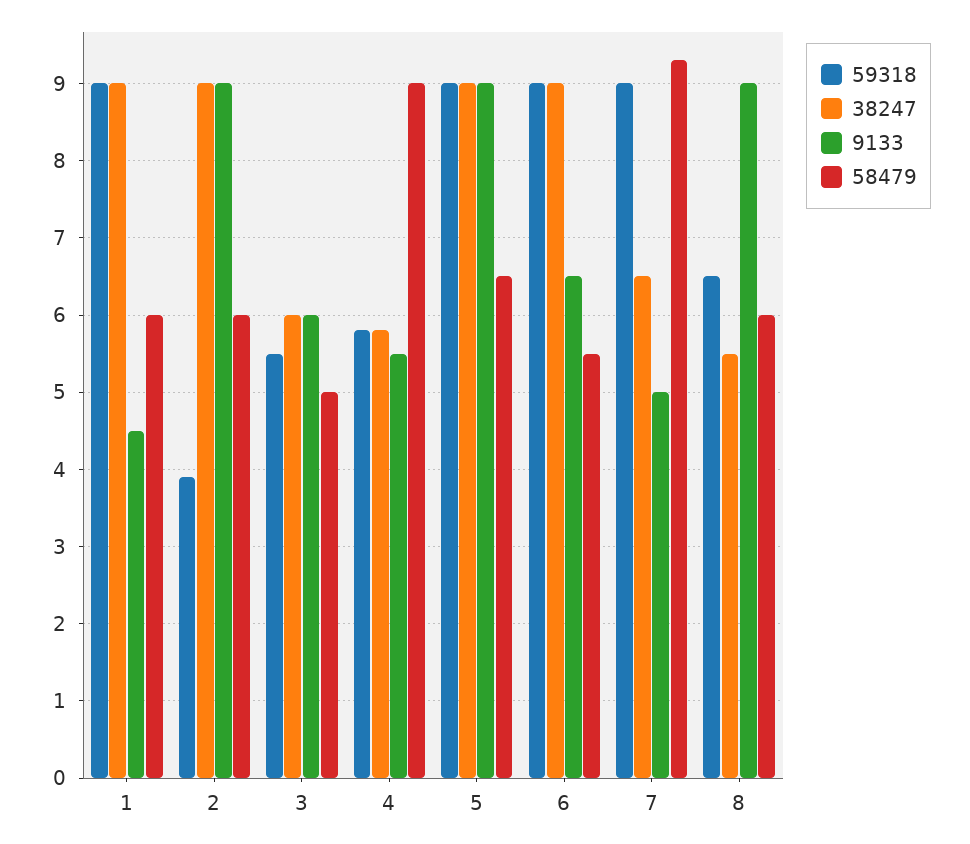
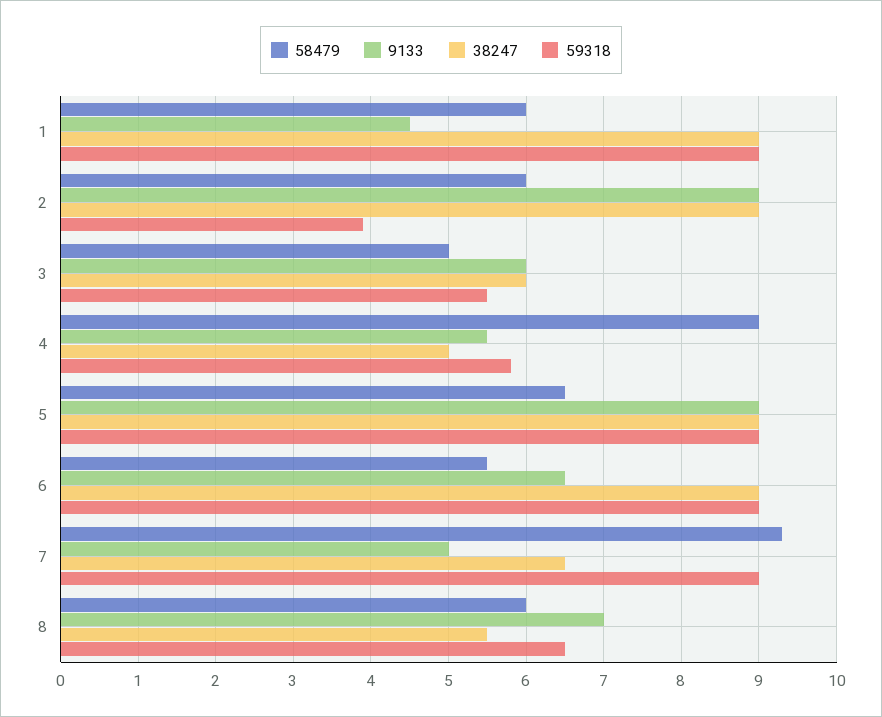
  {
    "59318": {
      "1": 9,
      "2": 3.9,
      "3": 5.5,
      "4": 5.8,
      "5": 9,
      "6": 9,
      "7": 9,
      "8": 6.5
    },
    "38247": {
      "1": 9,
      "2": 9,
      "3": 6,
-     "4": 5.8,
+     "4": 5,
      "5": 9,
      "6": 9,
      "7": 6.5,
      "8": 5.5
    },
    "9133": {
      "1": 4.5,
      "2": 9,
      "3": 6,
      "4": 5.5,
      "5": 9,
      "6": 6.5,
      "7": 5,
-     "8": 9
+     "8": 7
    },
    "58479": {
      "1": 6,
      "2": 6,
      "3": 5,
      "4": 9,
      "5": 6.5,
      "6": 5.5,
      "7": 9.3,
      "8": 6
    }
  }

